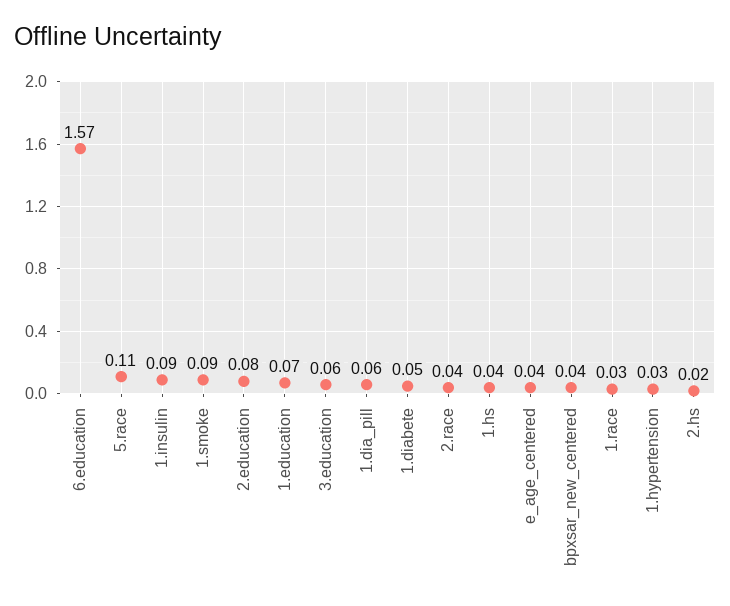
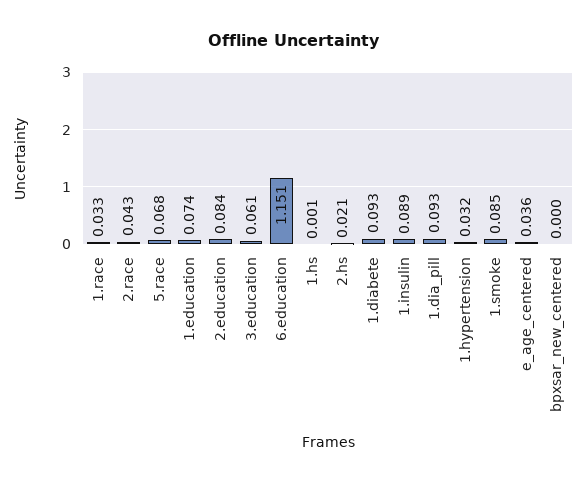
  {
-   "6.education": 1.57,
+   "6.education": 1.151,
-   "5.race": 0.11,
+   "5.race": 0.068,
    "1.insulin": 0.089,
    "1.smoke": 0.085,
    "2.education": 0.084,
    "1.education": 0.074,
    "3.education": 0.061,
-   "1.dia_pill": 0.06,
+   "1.dia_pill": 0.093,
-   "1.diabete": 0.05,
+   "1.diabete": 0.093,
    "2.race": 0.043,
-   "1.hs": 0.04,
+   "1.hs": 0.001,
    "e_age_centered": 0.036,
-   "bpxsar_new_centered": 0.04,
+   "bpxsar_new_centered": 0,
    "1.race": 0.033,
    "1.hypertension": 0.032,
    "2.hs": 0.021
  }

